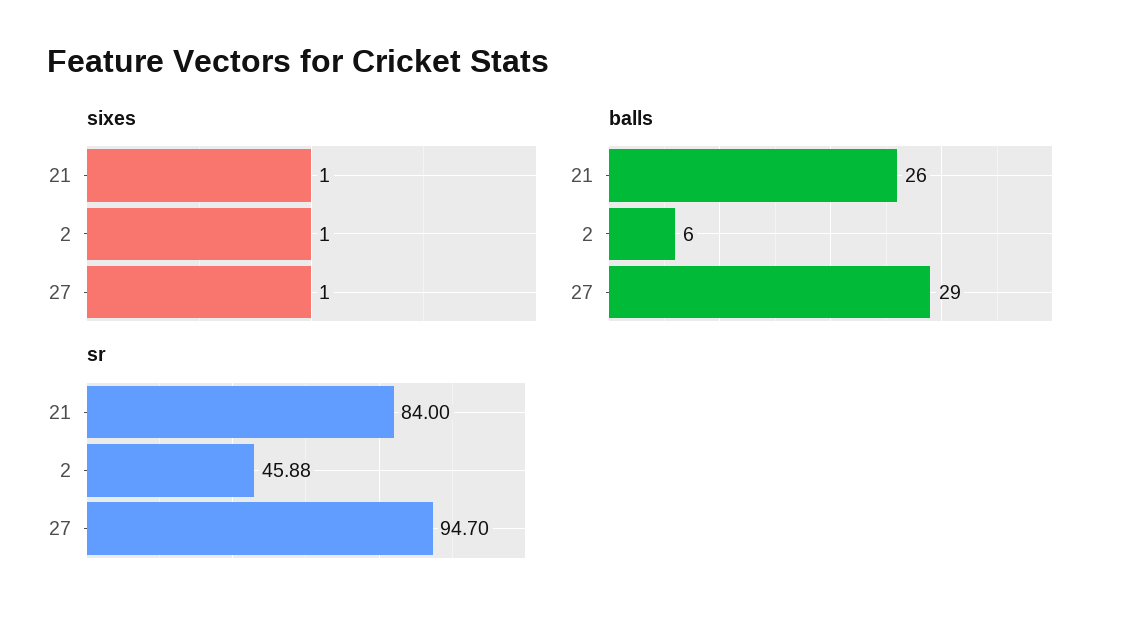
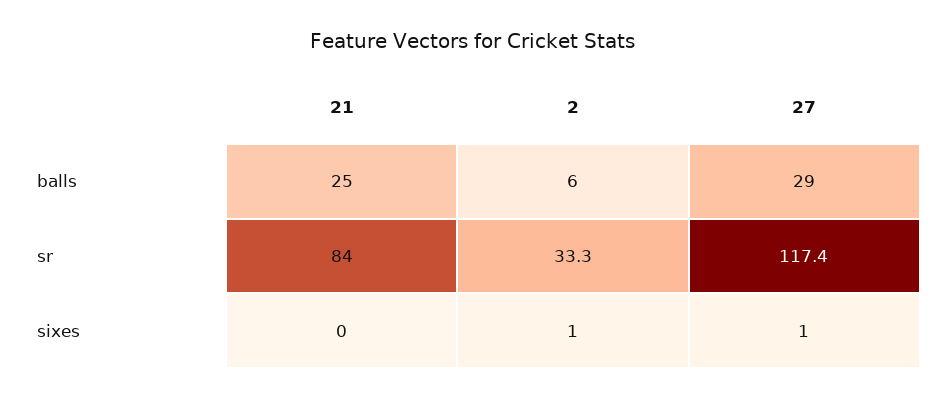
  {
    "sixes": {
-     "21": 1,
+     "21": 0,
      "2": 1,
      "27": 1
    },
    "balls": {
-     "21": 26,
+     "21": 25,
      "2": 6,
      "27": 29
    },
    "sr": {
      "21": 84,
-     "2": 45.88,
+     "2": 33.3,
-     "27": 94.7
+     "27": 117.4
    }
  }

